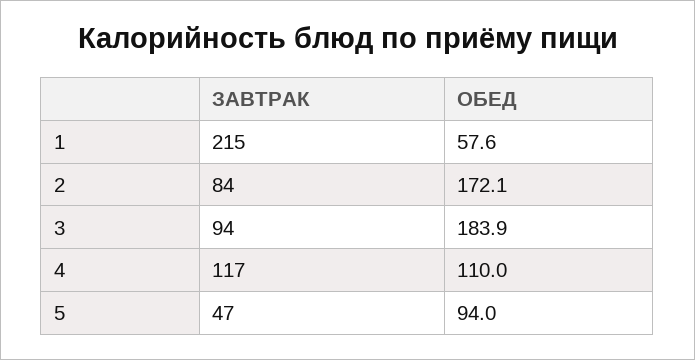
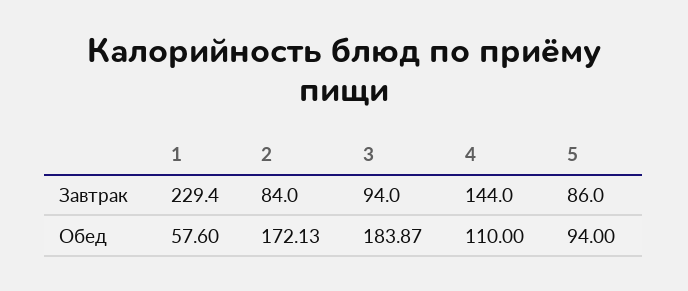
  {
    "ЗАВТРАК": {
-     "1": 215,
+     "1": 229.4,
      "2": 84,
      "3": 94,
-     "4": 117,
+     "4": 144,
-     "5": 47
+     "5": 86
    },
    "ОБЕД": {
      "1": 57.6,
      "2": 172.13,
      "3": 183.87,
      "4": 110,
      "5": 94
    }
  }

